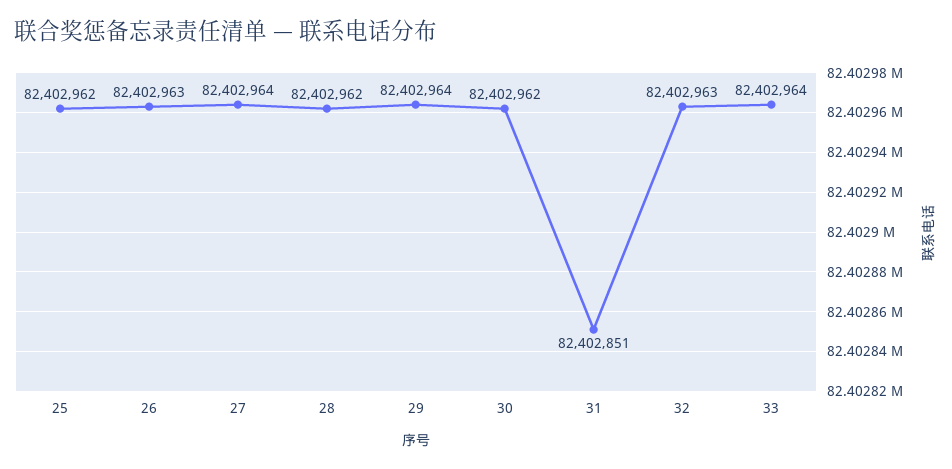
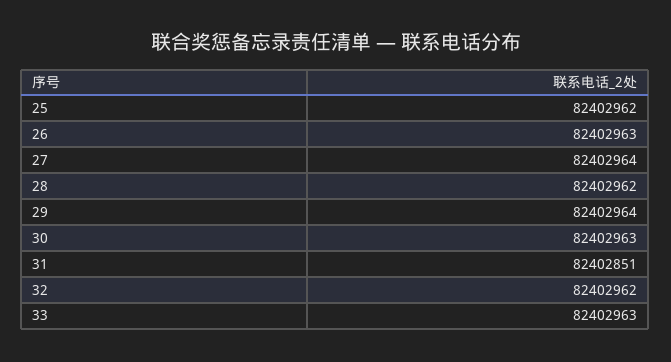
  {
    "25": 82402962,
    "26": 82402963,
    "27": 82402964,
    "28": 82402962,
    "29": 82402964,
-   "30": 82402962,
+   "30": 82402963,
    "31": 82402851,
-   "32": 82402963,
+   "32": 82402962,
-   "33": 82402964
+   "33": 82402963
  }

